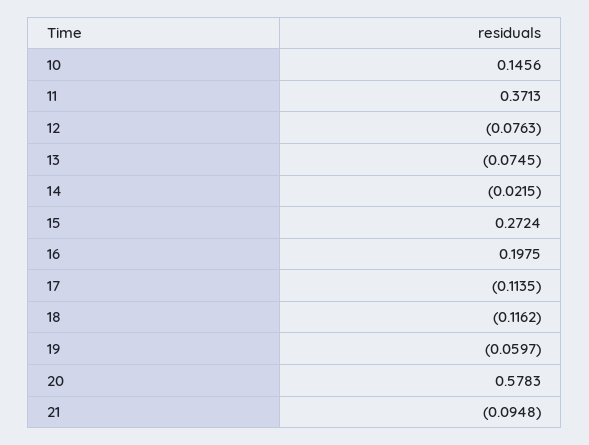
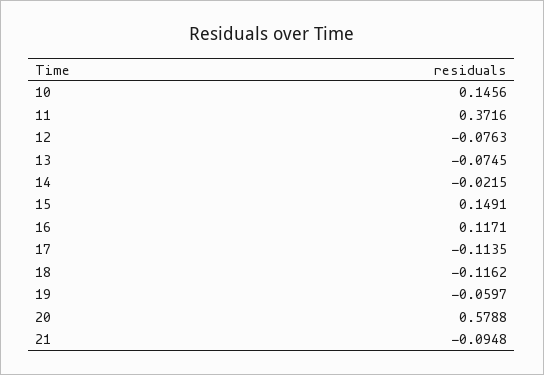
  {
    "10": 0.1456,
-   "11": 0.3713,
+   "11": 0.3716,
    "12": -0.0763,
    "13": -0.0745,
    "14": -0.0215,
-   "15": 0.2724,
+   "15": 0.1491,
-   "16": 0.1975,
+   "16": 0.1171,
    "17": -0.1135,
    "18": -0.1162,
    "19": -0.0597,
-   "20": 0.5783,
+   "20": 0.5788,
    "21": -0.0948
  }

